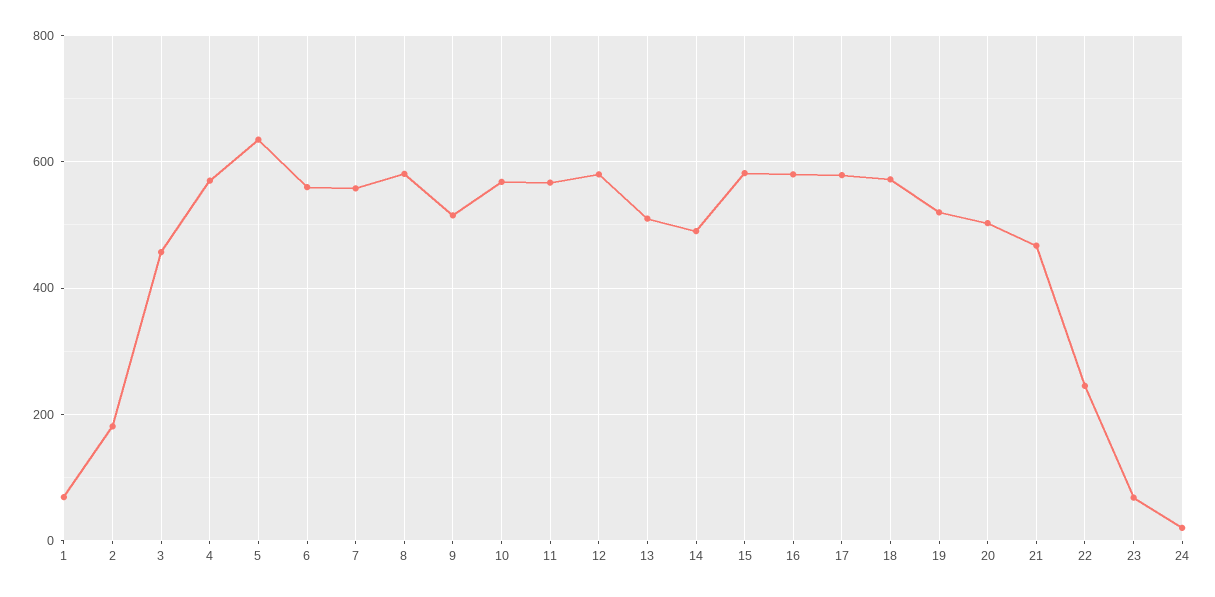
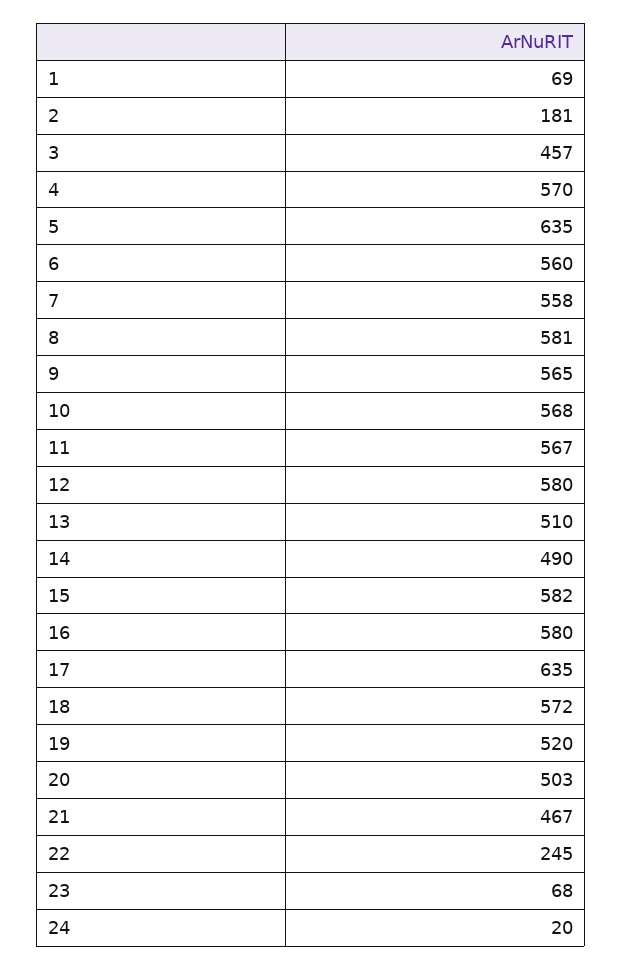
  {
    "1": 69,
    "2": 181,
    "3": 457,
    "4": 570,
    "5": 635,
    "6": 560,
    "7": 558,
    "8": 581,
-   "9": 520,
+   "9": 565,
    "10": 568,
    "11": 567,
    "12": 580,
    "13": 510,
    "14": 490,
    "15": 582,
    "16": 580,
-   "17": 580,
+   "17": 635,
    "18": 572,
    "19": 520,
    "20": 503,
    "21": 467,
    "22": 245,
    "23": 68,
    "24": 20
  }

